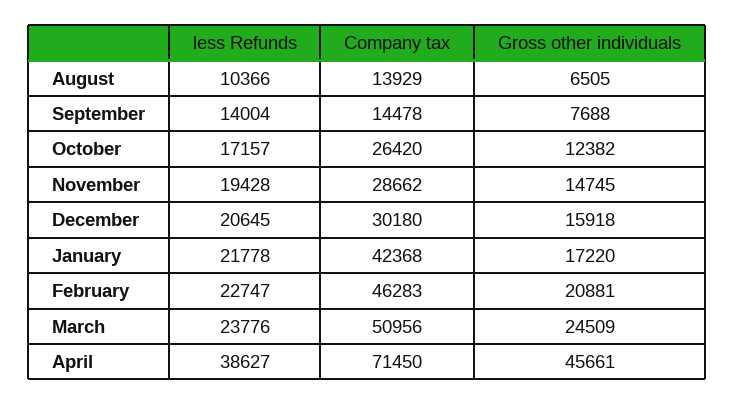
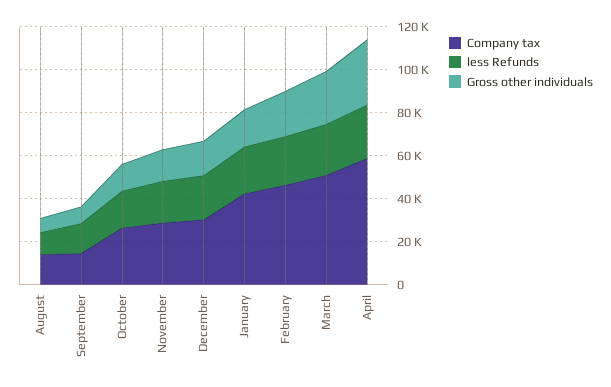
  {
    "less Refunds": {
      "August": 10366,
      "September": 14004,
      "October": 17157,
      "November": 19428,
      "December": 20645,
      "January": 21778,
      "February": 22747,
      "March": 23776,
-     "April": 38627
+     "April": 25000
    },
    "Company tax": {
      "August": 13929,
      "September": 14478,
      "October": 26420,
      "November": 28662,
      "December": 30180,
      "January": 42368,
      "February": 46283,
      "March": 50956,
-     "April": 71450
+     "April": 60000
    },
    "Gross other individuals": {
      "August": 6505,
      "September": 7688,
      "October": 12382,
      "November": 14745,
      "December": 15918,
      "January": 17220,
      "February": 20881,
      "March": 24509,
-     "April": 45661
+     "April": 30000
    }
  }

